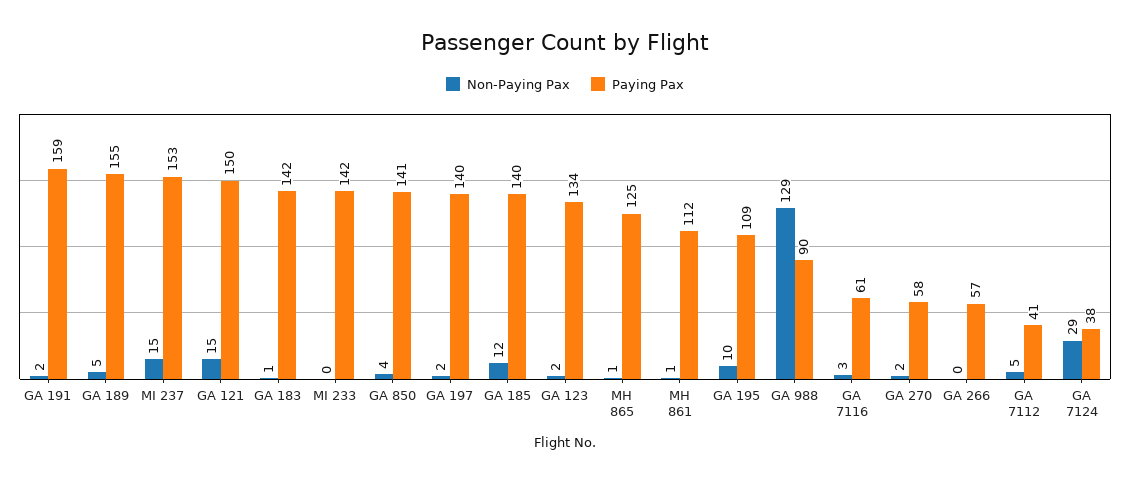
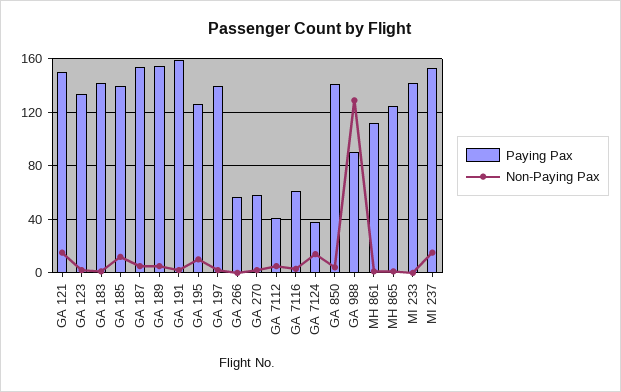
  {
    "Non-Paying Pax": {
      "GA 191": 2,
      "GA 189": 5,
      "MI 237": 15,
      "GA 121": 15,
      "GA 183": 1,
      "MI 233": 0,
      "GA 850": 4,
      "GA 197": 2,
      "GA 185": 12,
      "GA 123": 2,
      "MH 865": 1,
      "MH 861": 1,
      "GA 195": 10,
      "GA 988": 129,
      "GA 7116": 3,
      "GA 270": 2,
      "GA 266": 0,
      "GA 7112": 5,
-     "GA 7124": 29
+     "GA 7124": 15,
+     "GA 187": 5
    },
    "Paying Pax": {
      "GA 191": 159,
      "GA 189": 155,
      "MI 237": 153,
      "GA 121": 150,
      "GA 183": 142,
      "MI 233": 142,
      "GA 850": 141,
      "GA 197": 140,
      "GA 185": 140,
      "GA 123": 134,
      "MH 865": 125,
      "MH 861": 112,
-     "GA 195": 109,
+     "GA 195": 125,
      "GA 988": 90,
      "GA 7116": 61,
      "GA 270": 58,
      "GA 266": 57,
      "GA 7112": 41,
-     "GA 7124": 38
+     "GA 7124": 38,
+     "GA 187": 155
    }
  }

